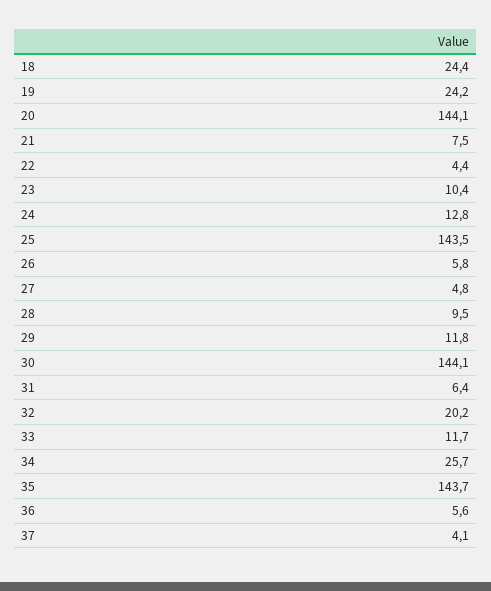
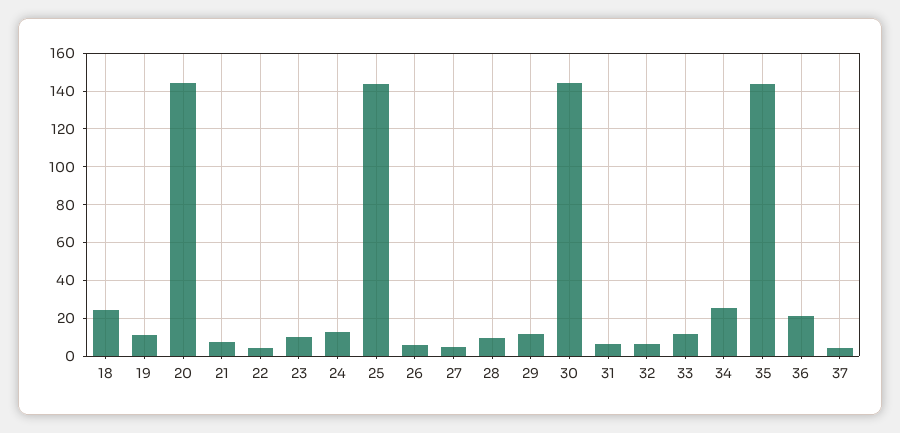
  {
    "18": 24.4,
-   "19": 24.2,
+   "19": 10,
    "20": 144.1,
    "21": 7.5,
    "22": 4.4,
    "23": 10.4,
    "24": 12.8,
    "25": 143.5,
    "26": 5.8,
    "27": 4.8,
    "28": 9.5,
    "29": 11.8,
    "30": 144.1,
    "31": 6.4,
-   "32": 20.2,
+   "32": 5,
    "33": 11.7,
    "34": 25.7,
    "35": 143.7,
-   "36": 5.6,
+   "36": 20,
    "37": 4.1
  }

